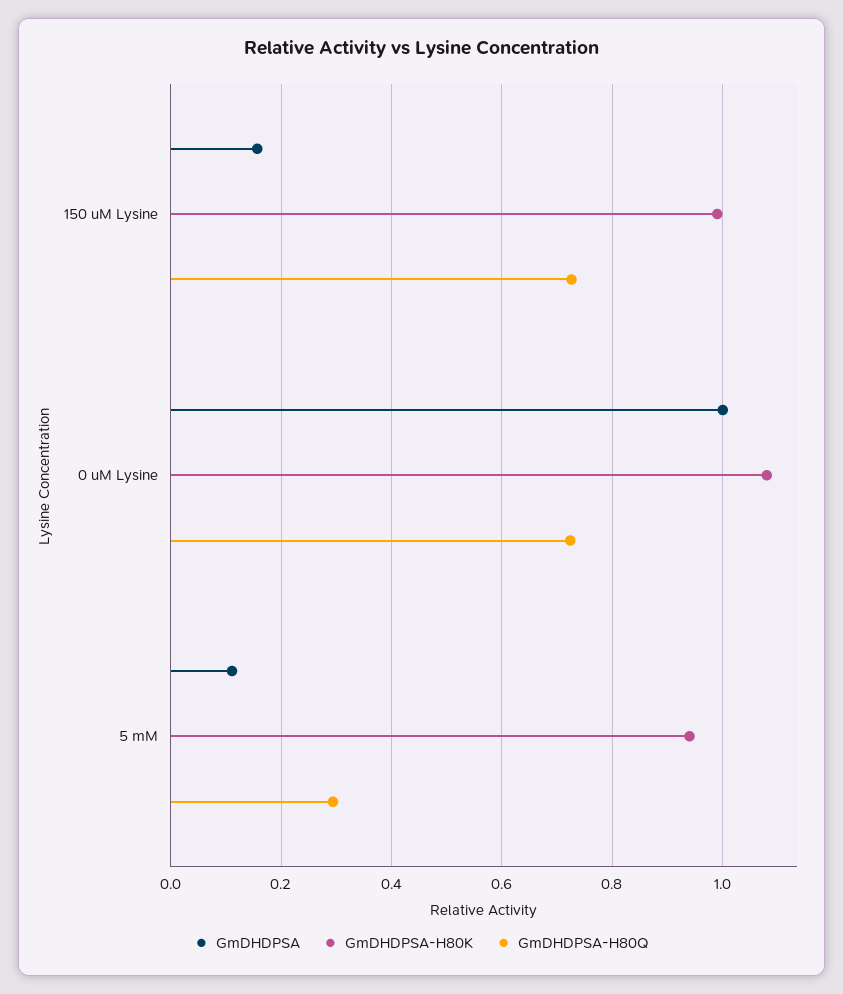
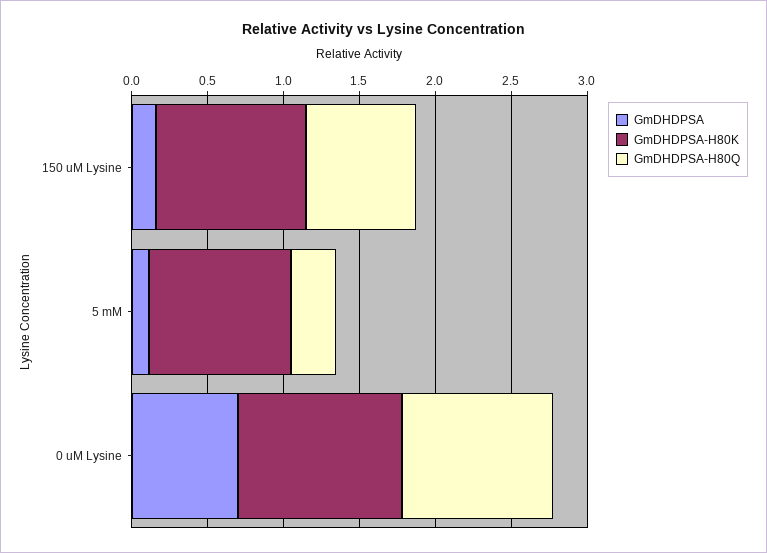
  {
    "GmDHDPSA": {
      "150 uM Lysine": 0.16,
-     "0 uM Lysine": 1,
+     "0 uM Lysine": 0.7,
      "5 mM": 0.12
    },
    "GmDHDPSA-H80K": {
      "150 uM Lysine": 1,
      "0 uM Lysine": 1.08,
      "5 mM": 0.94
    },
    "GmDHDPSA-H80Q": {
      "150 uM Lysine": 0.72,
-     "0 uM Lysine": 0.72,
+     "0 uM Lysine": 1,
      "5 mM": 0.3
    }
  }

